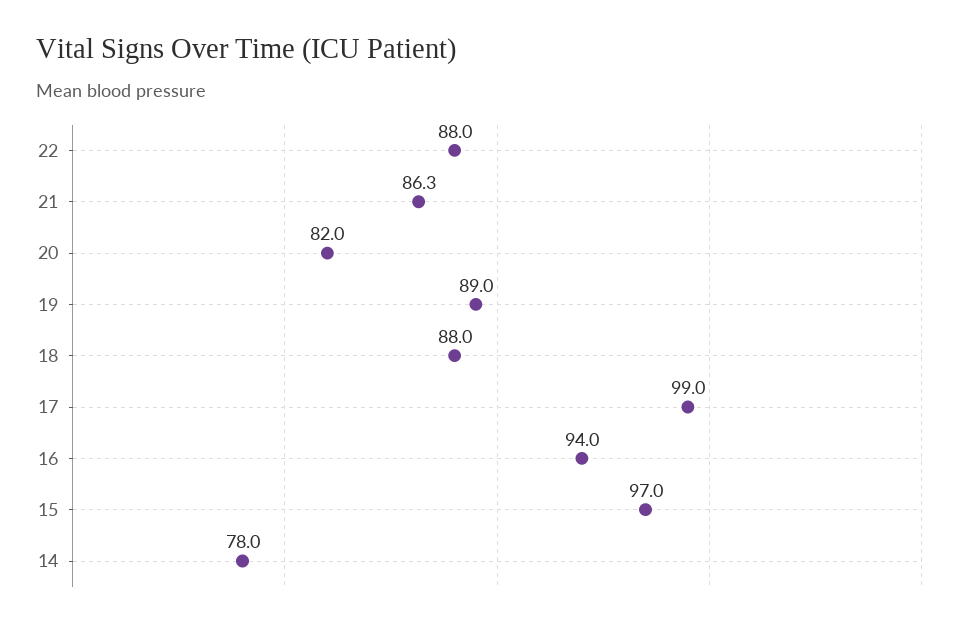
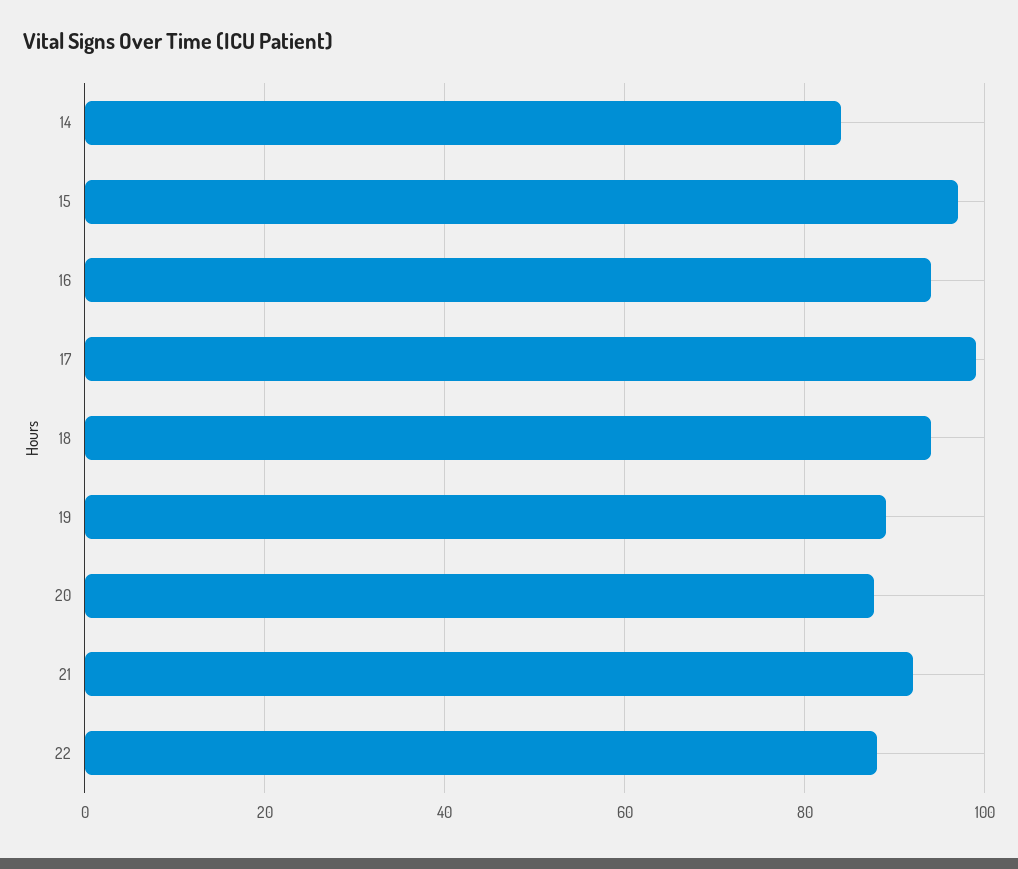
  {
    "22": 88,
-   "21": 86.3,
+   "21": 92,
-   "20": 82,
+   "20": 88,
    "19": 89,
-   "18": 88,
+   "18": 94,
    "17": 99,
    "16": 94,
    "15": 97,
-   "14": 78
+   "14": 84
  }

